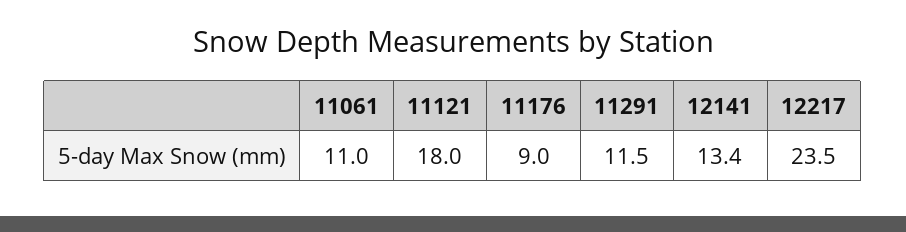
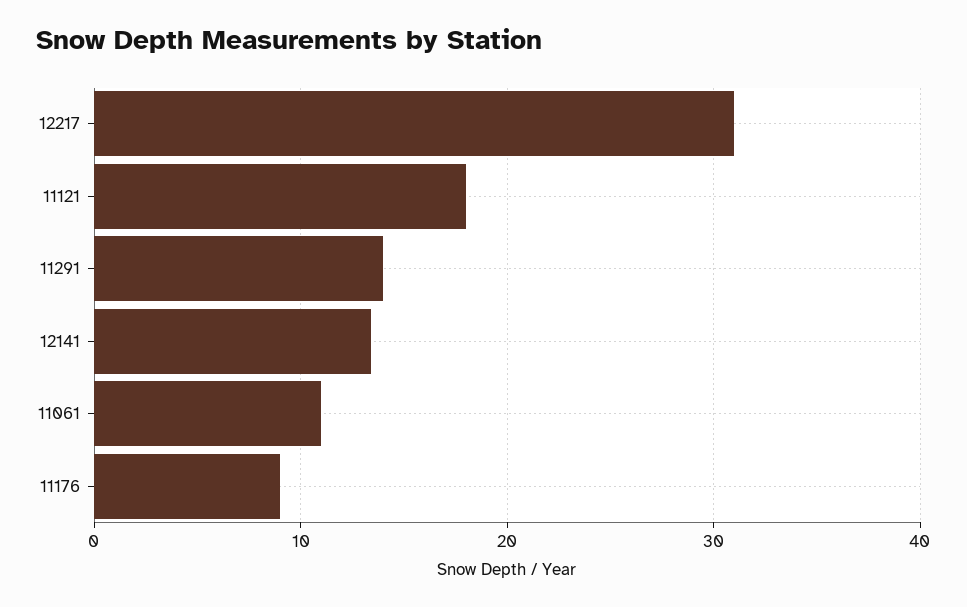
  {
    "11061": 11,
    "11121": 18,
    "11176": 9,
-   "11291": 11.5,
+   "11291": 14,
    "12141": 13.4,
-   "12217": 23.5
+   "12217": 31
  }

